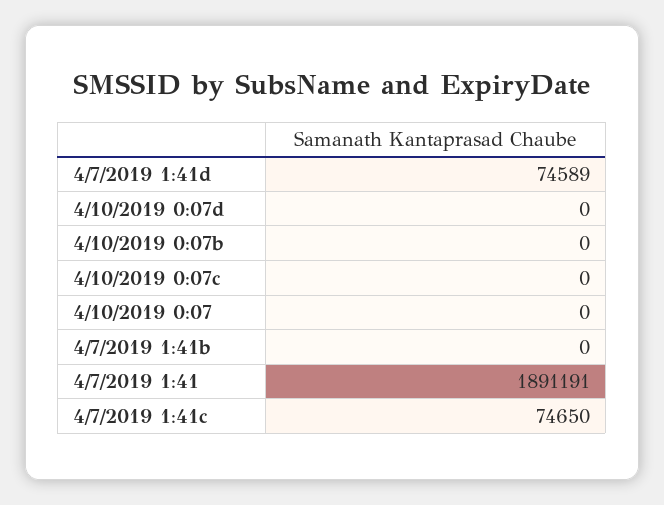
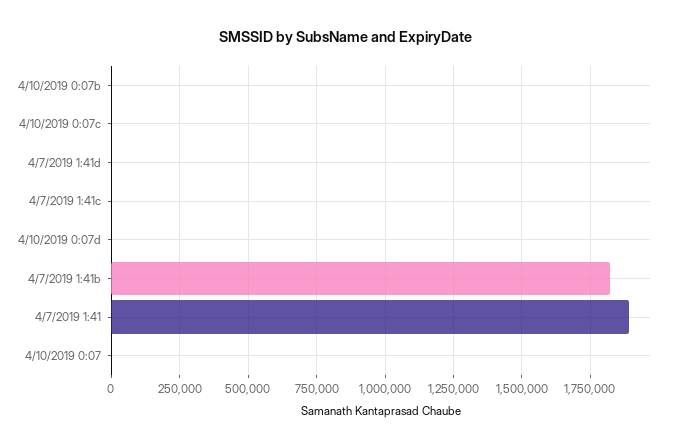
  {
-   "4/7/2019 1:41d": 74589,
+   "4/7/2019 1:41d": 0,
    "4/10/2019 0:07d": 0,
    "4/10/2019 0:07b": 0,
    "4/10/2019 0:07c": 0,
    "4/10/2019 0:07": 0,
-   "4/7/2019 1:41b": 0,
+   "4/7/2019 1:41b": 1825000,
    "4/7/2019 1:41": 1891191,
-   "4/7/2019 1:41c": 74650
+   "4/7/2019 1:41c": 0
  }

